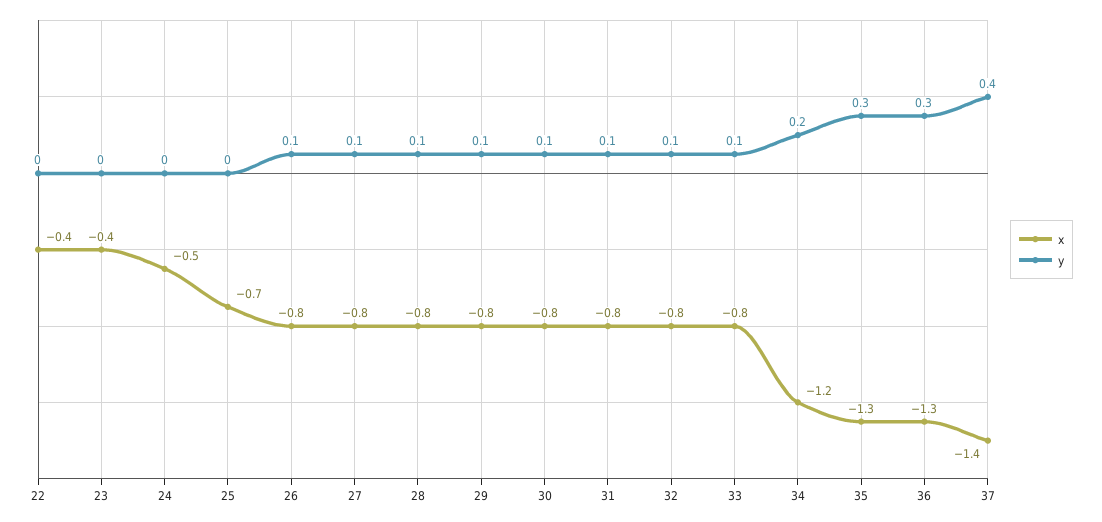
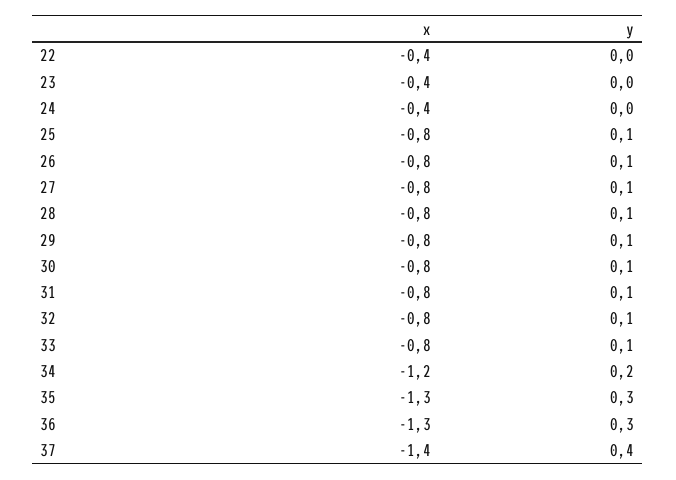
  {
    "x": {
      "22": -0.4,
      "23": -0.4,
-     "24": -0.5,
+     "24": -0.4,
-     "25": -0.7,
+     "25": -0.8,
      "26": -0.8,
      "27": -0.8,
      "28": -0.8,
      "29": -0.8,
      "30": -0.8,
      "31": -0.8,
      "32": -0.8,
      "33": -0.8,
      "34": -1.2,
      "35": -1.3,
      "36": -1.3,
      "37": -1.4
    },
    "y": {
      "22": 0,
      "23": 0,
      "24": 0,
-     "25": 0,
+     "25": 0.1,
      "26": 0.1,
      "27": 0.1,
      "28": 0.1,
      "29": 0.1,
      "30": 0.1,
      "31": 0.1,
      "32": 0.1,
      "33": 0.1,
      "34": 0.2,
      "35": 0.3,
      "36": 0.3,
      "37": 0.4
    }
  }

